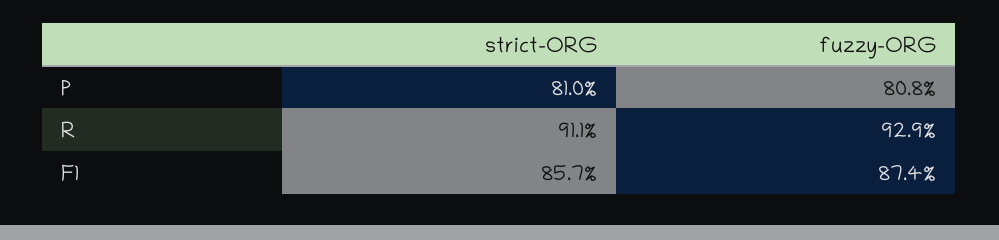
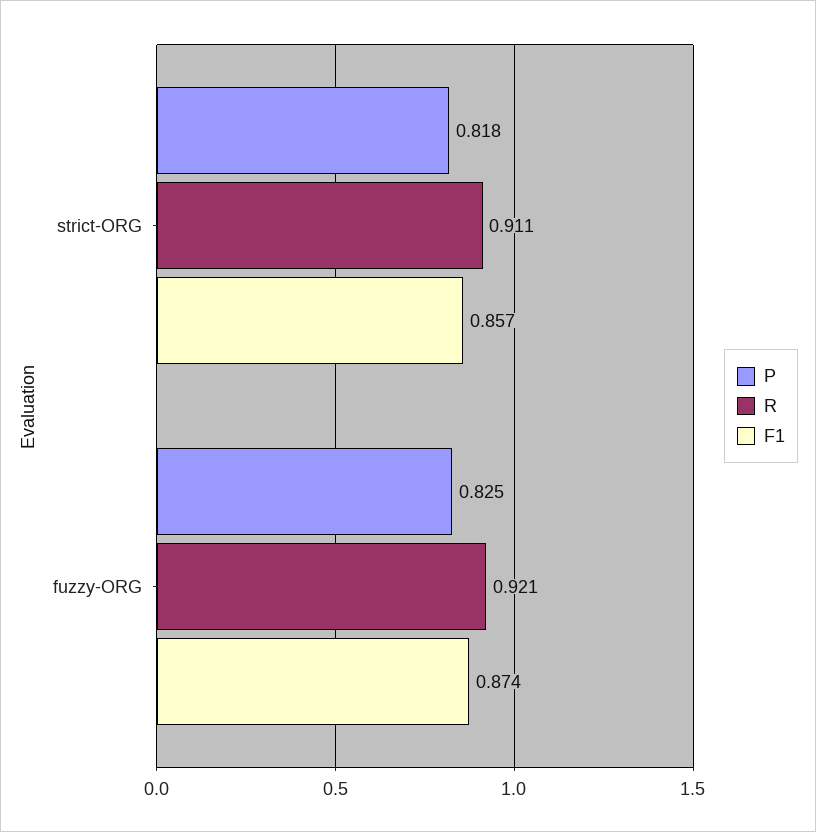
  {
    "P": {
-     "strict-ORG": 0.81,
+     "strict-ORG": 0.818,
-     "fuzzy-ORG": 0.808
+     "fuzzy-ORG": 0.825
    },
    "R": {
      "strict-ORG": 0.911,
-     "fuzzy-ORG": 0.929
+     "fuzzy-ORG": 0.921
    },
    "F1": {
      "strict-ORG": 0.857,
      "fuzzy-ORG": 0.874
    }
  }

